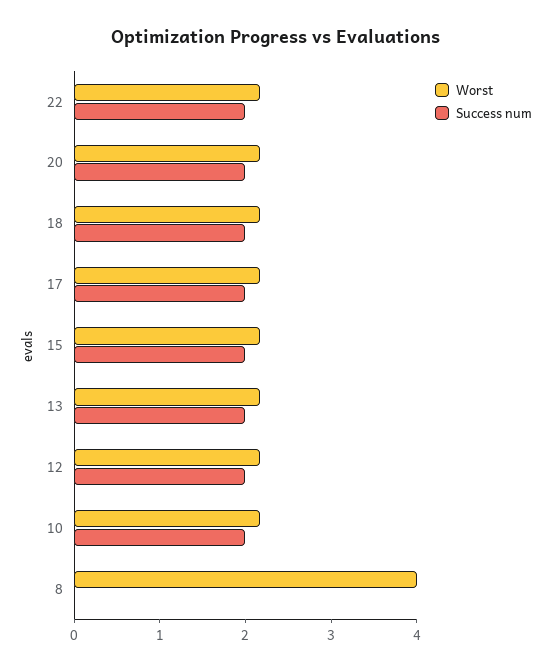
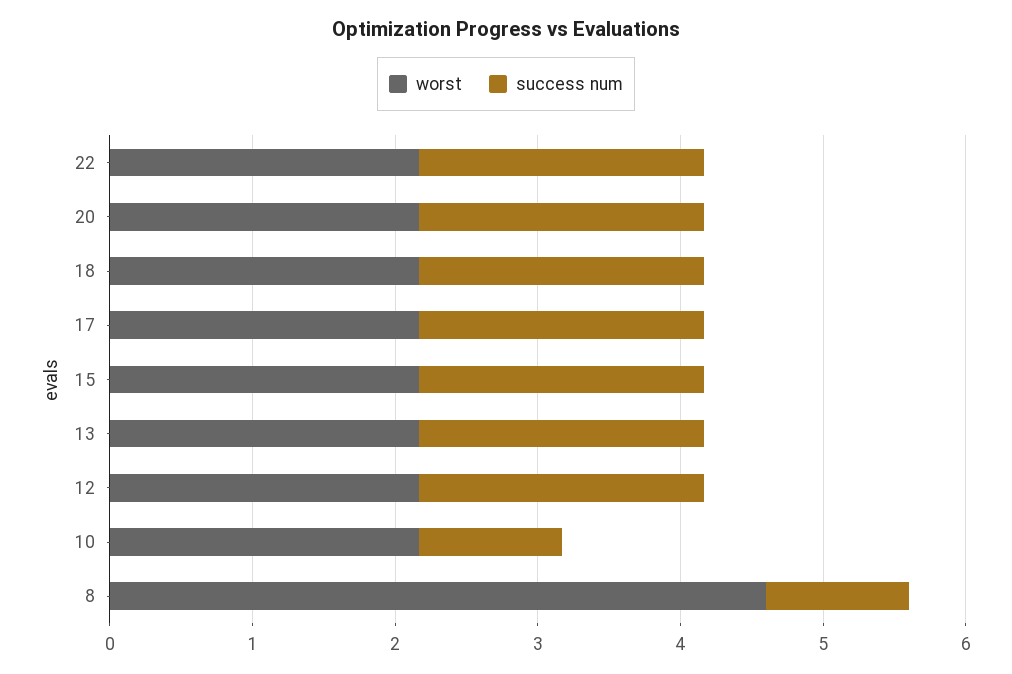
  {
    "Worst": {
      "22": 2.2,
      "20": 2.2,
      "18": 2.2,
      "17": 2.2,
      "15": 2.2,
      "13": 2.2,
      "12": 2.2,
      "10": 2.2,
-     "8": 4
+     "8": 4.6
    },
    "Success num": {
      "22": 2,
      "20": 2,
      "18": 2,
      "17": 2,
      "15": 2,
      "13": 2,
      "12": 2,
-     "10": 2,
+     "10": 1,
-     "8": 0
+     "8": 1
    }
  }

